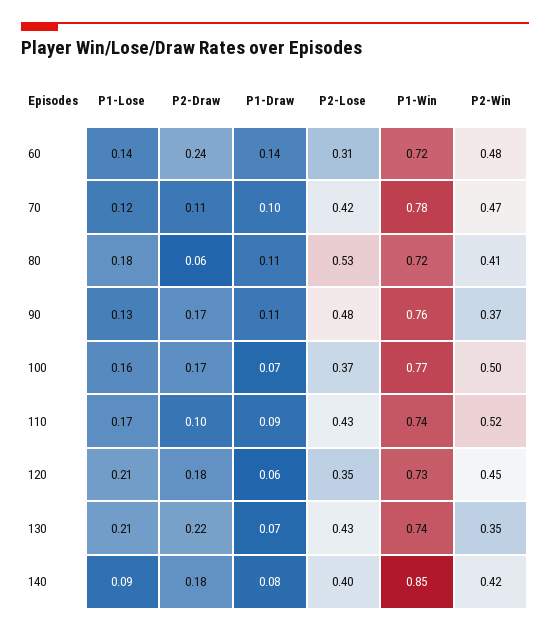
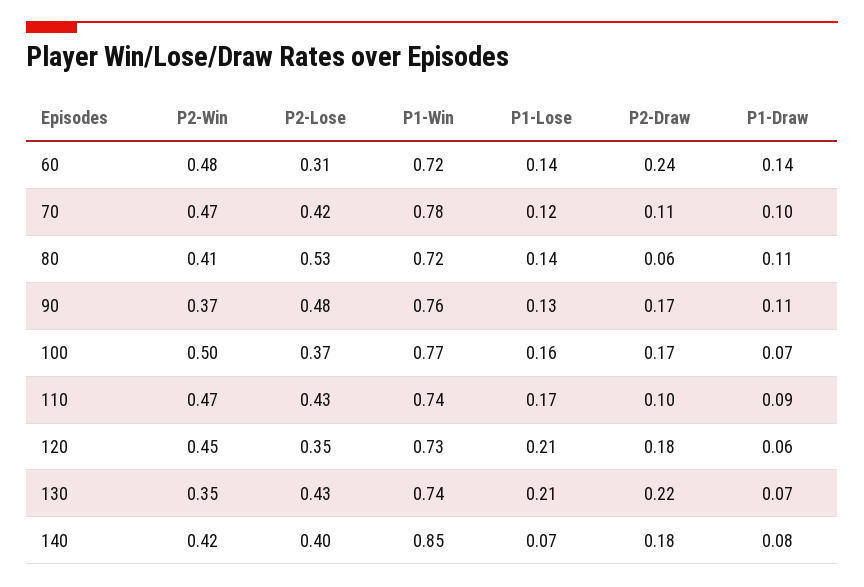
  {
    "P1-Lose": {
      "60": 0.14,
      "70": 0.12,
-     "80": 0.18,
+     "80": 0.14,
      "90": 0.13,
      "100": 0.16,
      "110": 0.17,
      "120": 0.21,
      "130": 0.21,
-     "140": 0.09
+     "140": 0.07
    },
    "P2-Draw": {
      "60": 0.24,
      "70": 0.11,
      "80": 0.06,
      "90": 0.17,
      "100": 0.17,
      "110": 0.1,
      "120": 0.18,
      "130": 0.22,
      "140": 0.18
    },
    "P1-Draw": {
      "60": 0.14,
      "70": 0.1,
      "80": 0.11,
      "90": 0.11,
      "100": 0.07,
      "110": 0.09,
      "120": 0.06,
      "130": 0.07,
      "140": 0.08
    },
    "P2-Lose": {
      "60": 0.31,
      "70": 0.42,
      "80": 0.53,
      "90": 0.48,
      "100": 0.37,
      "110": 0.43,
      "120": 0.35,
      "130": 0.43,
      "140": 0.4
    },
    "P1-Win": {
      "60": 0.72,
      "70": 0.78,
      "80": 0.72,
      "90": 0.76,
      "100": 0.77,
      "110": 0.74,
      "120": 0.73,
      "130": 0.74,
      "140": 0.85
    },
    "P2-Win": {
      "60": 0.48,
      "70": 0.47,
      "80": 0.41,
      "90": 0.37,
      "100": 0.5,
-     "110": 0.52,
+     "110": 0.47,
      "120": 0.45,
      "130": 0.35,
      "140": 0.42
    }
  }

